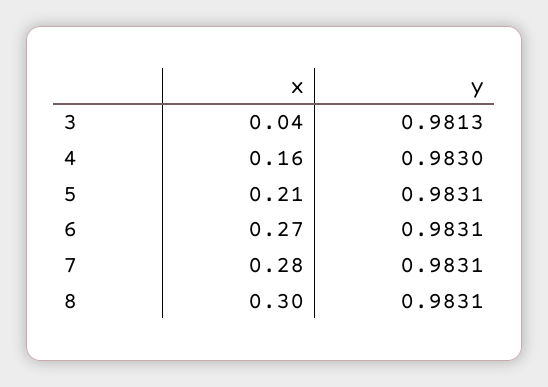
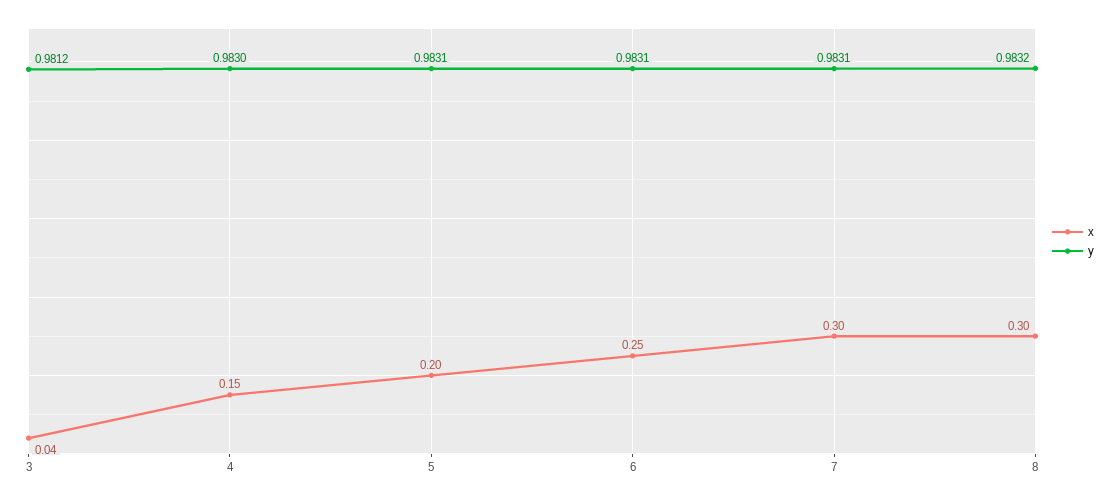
  {
    "x": {
      "3": 0.04,
-     "4": 0.16,
+     "4": 0.15,
-     "5": 0.21,
+     "5": 0.2,
-     "6": 0.27,
+     "6": 0.25,
-     "7": 0.28,
+     "7": 0.3,
      "8": 0.3
    },
    "y": {
-     "3": 0.9813,
+     "3": 0.9812,
      "4": 0.983,
      "5": 0.9831,
      "6": 0.9831,
      "7": 0.9831,
-     "8": 0.9831
+     "8": 0.9832
    }
  }

